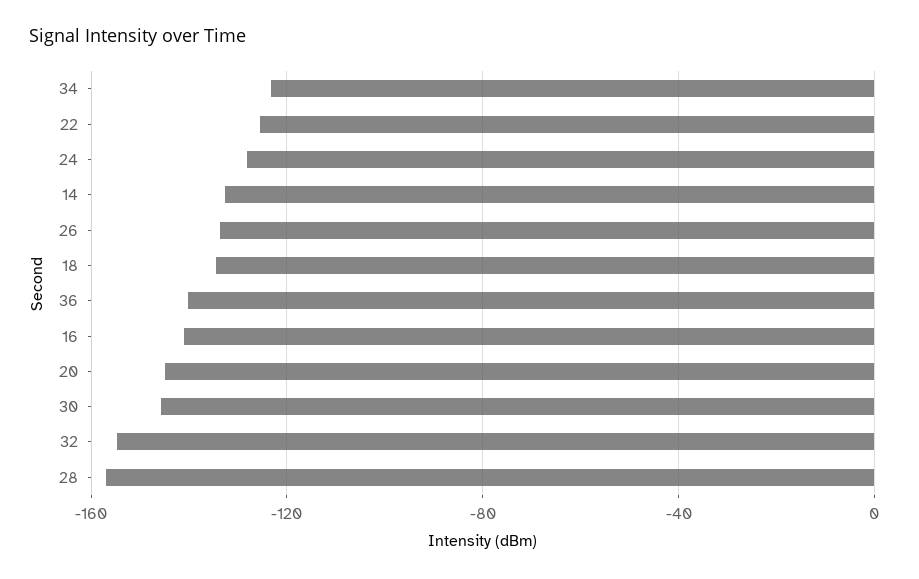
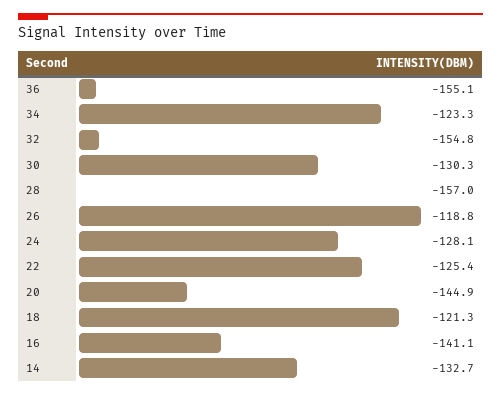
  {
    "34": -123.3,
    "22": -125.4,
    "24": -128.1,
    "14": -132.7,
-   "26": -135,
+   "26": -118.8,
-   "18": -135,
+   "18": -121.3,
-   "36": -140,
+   "36": -155.1,
    "16": -141.1,
    "20": -144.9,
-   "30": -145,
+   "30": -130.3,
    "32": -154.8,
    "28": -157
  }

